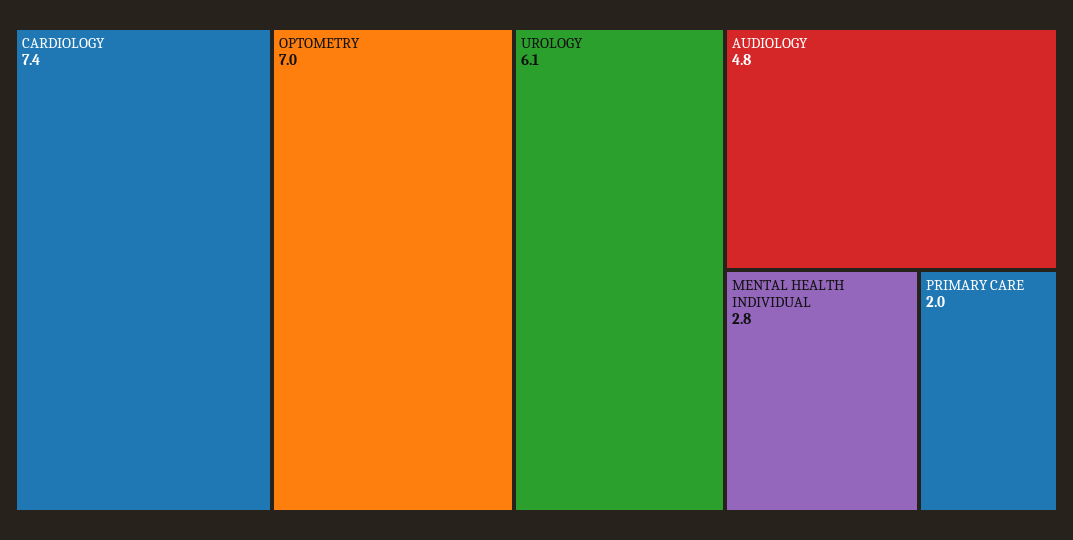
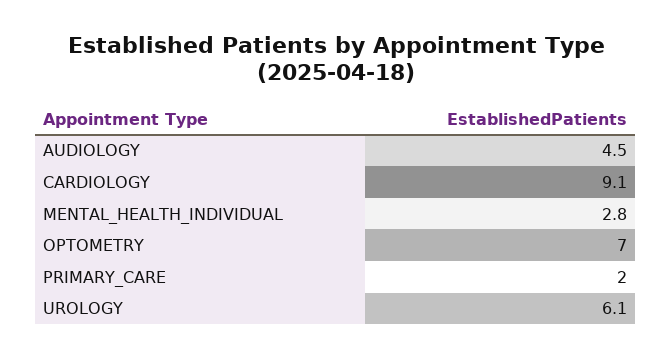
  {
-   "CARDIOLOGY": 7.4,
+   "CARDIOLOGY": 9.1,
    "OPTOMETRY": 7,
    "UROLOGY": 6.1,
-   "AUDIOLOGY": 4.8,
+   "AUDIOLOGY": 4.5,
    "MENTAL HEALTH INDIVIDUAL": 2.8,
    "PRIMARY CARE": 2
  }

